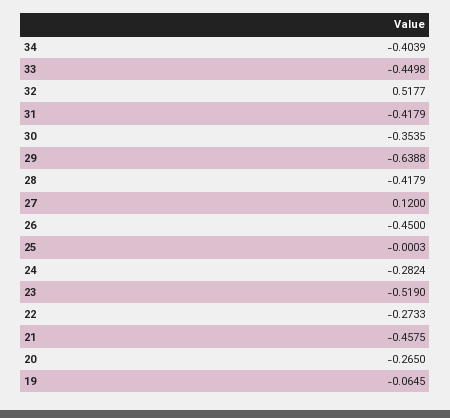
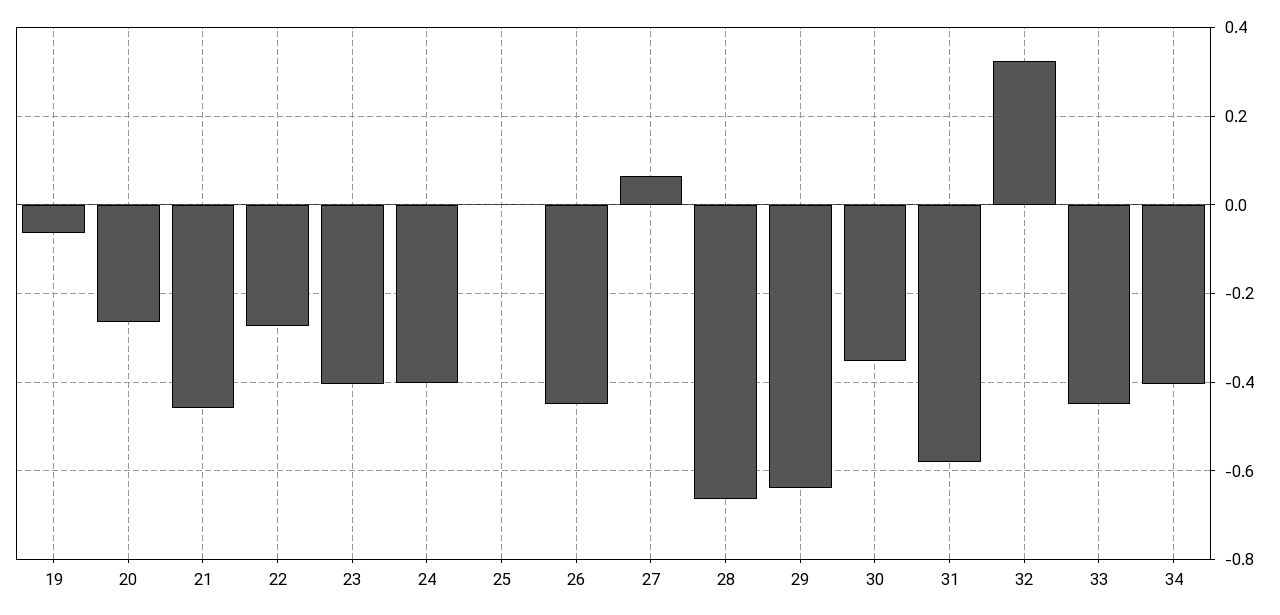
  {
    "34": -0.4039,
    "33": -0.4498,
-   "32": 0.5177,
+   "32": 0.32,
-   "31": -0.4179,
+   "31": -0.58,
    "30": -0.3535,
    "29": -0.6388,
-   "28": -0.4179,
+   "28": -0.66,
-   "27": 0.12,
+   "27": 0.06,
    "26": -0.45,
    "25": -0.0003,
-   "24": -0.2824,
+   "24": -0.4,
-   "23": -0.519,
+   "23": -0.4,
    "22": -0.2733,
    "21": -0.4575,
    "20": -0.265,
    "19": -0.0645
  }

